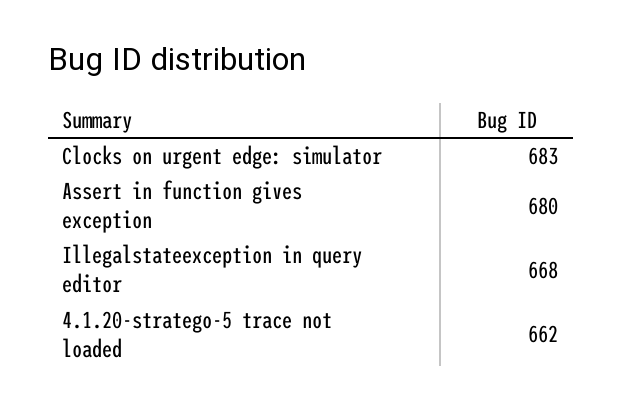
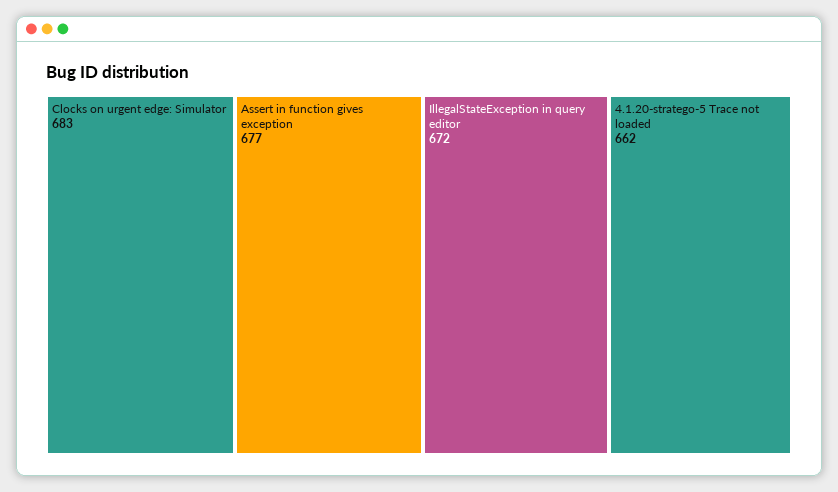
  {
    "Clocks on urgent edge: simulator": 683,
-   "Assert in function gives exception": 680,
+   "Assert in function gives exception": 677,
-   "Illegalstateexception in query editor": 668,
+   "Illegalstateexception in query editor": 672,
    "4.1.20-stratego-5 trace not loaded": 662
  }

